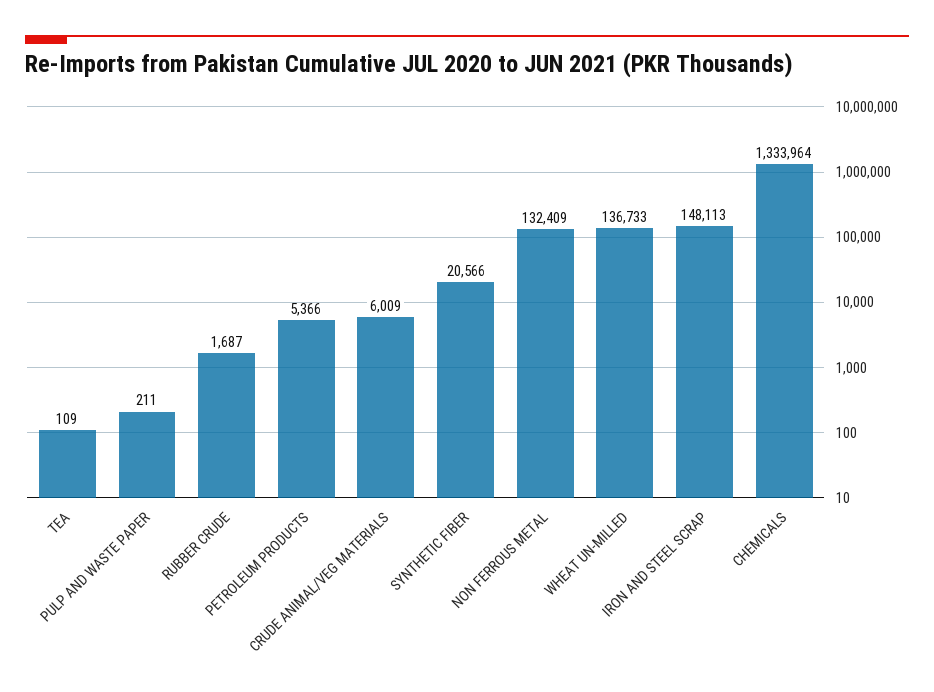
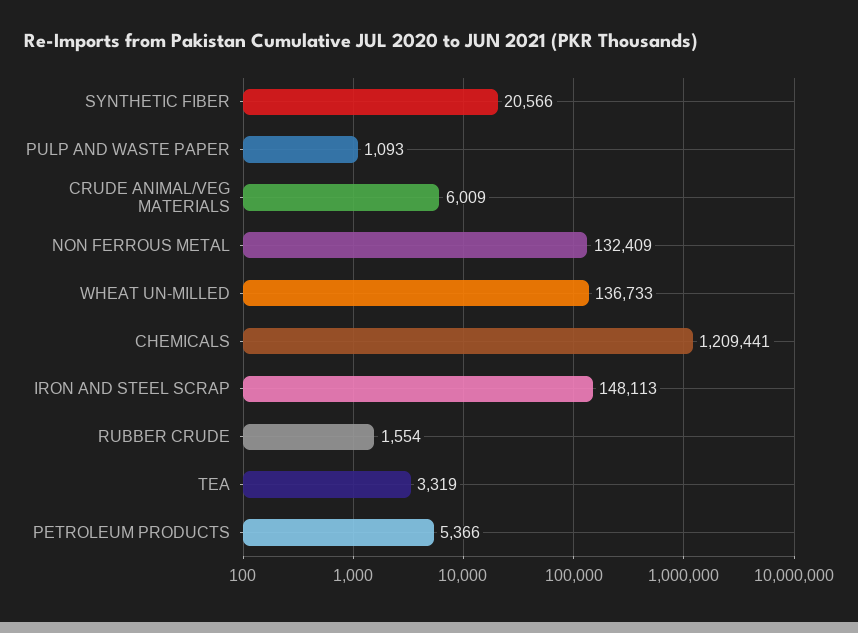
  {
-   "TEA": 109,
+   "TEA": 3319,
-   "PULP AND WASTE PAPER": 211,
+   "PULP AND WASTE PAPER": 1093,
-   "RUBBER CRUDE": 1687,
+   "RUBBER CRUDE": 1554,
    "PETROLEUM PRODUCTS": 5366,
    "CRUDE ANIMAL/VEG MATERIALS": 6009,
    "SYNTHETIC FIBER": 20566,
    "NON FERROUS METAL": 132409,
    "WHEAT UN-MILLED": 136733,
    "IRON AND STEEL SCRAP": 148113,
-   "CHEMICALS": 1333964
+   "CHEMICALS": 1209441
  }

